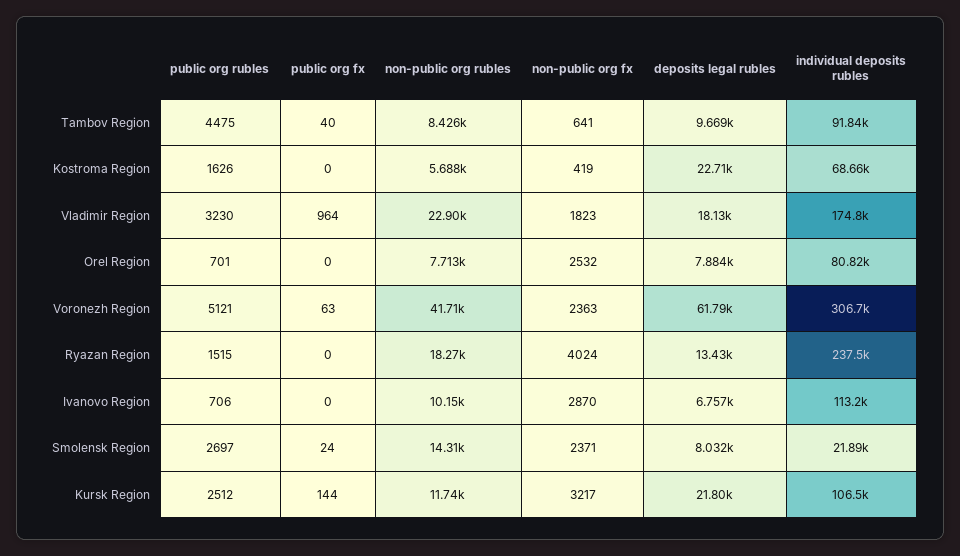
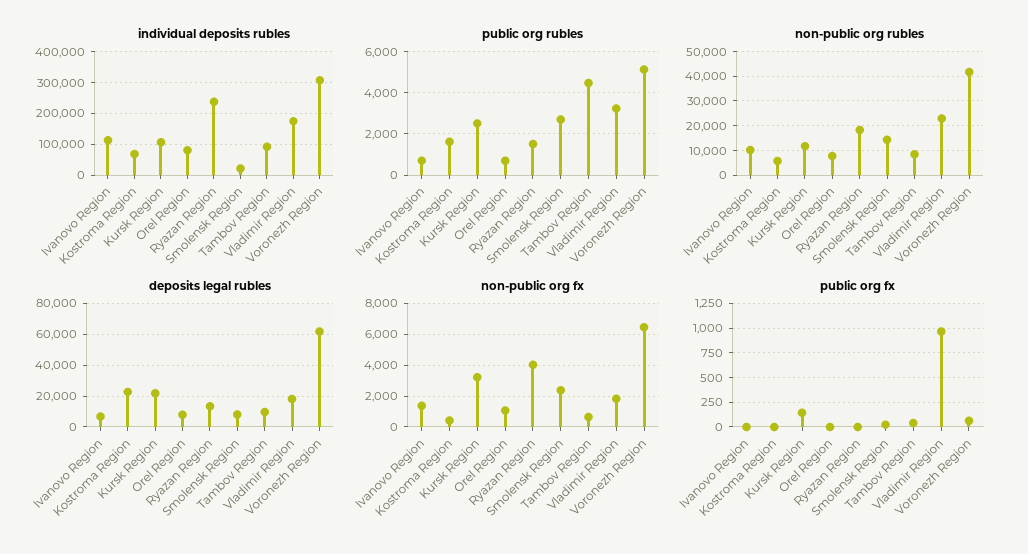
  {
    "public org rubles": {
      "Tambov Region": 4475,
      "Kostroma Region": 1626,
      "Vladimir Region": 3230,
      "Orel Region": 701,
      "Voronezh Region": 5121,
      "Ryazan Region": 1515,
      "Ivanovo Region": 706,
      "Smolensk Region": 2697,
      "Kursk Region": 2512
    },
    "public org fx": {
      "Tambov Region": 40,
      "Kostroma Region": 0,
      "Vladimir Region": 964,
      "Orel Region": 0,
      "Voronezh Region": 63,
      "Ryazan Region": 0,
      "Ivanovo Region": 0,
      "Smolensk Region": 24,
      "Kursk Region": 144
    },
    "non-public org rubles": {
      "Tambov Region": 8426,
      "Kostroma Region": 5688,
      "Vladimir Region": 22900,
      "Orel Region": 7713,
      "Voronezh Region": 41710,
      "Ryazan Region": 18270,
      "Ivanovo Region": 10150,
      "Smolensk Region": 14310,
      "Kursk Region": 11740
    },
    "non-public org fx": {
      "Tambov Region": 641,
      "Kostroma Region": 419,
      "Vladimir Region": 1823,
-     "Orel Region": 2532,
+     "Orel Region": 1000,
-     "Voronezh Region": 2363,
+     "Voronezh Region": 6500,
      "Ryazan Region": 4024,
-     "Ivanovo Region": 2870,
+     "Ivanovo Region": 1500,
      "Smolensk Region": 2371,
      "Kursk Region": 3217
    },
    "deposits legal rubles": {
      "Tambov Region": 9669,
      "Kostroma Region": 22710,
      "Vladimir Region": 18130,
      "Orel Region": 7884,
      "Voronezh Region": 61790,
      "Ryazan Region": 13430,
      "Ivanovo Region": 6757,
      "Smolensk Region": 8032,
      "Kursk Region": 21800
    },
    "individual deposits rubles": {
      "Tambov Region": 91840,
      "Kostroma Region": 68660,
      "Vladimir Region": 174800,
      "Orel Region": 80820,
      "Voronezh Region": 306700,
      "Ryazan Region": 237500,
      "Ivanovo Region": 113200,
      "Smolensk Region": 21890,
      "Kursk Region": 106500
    }
  }

